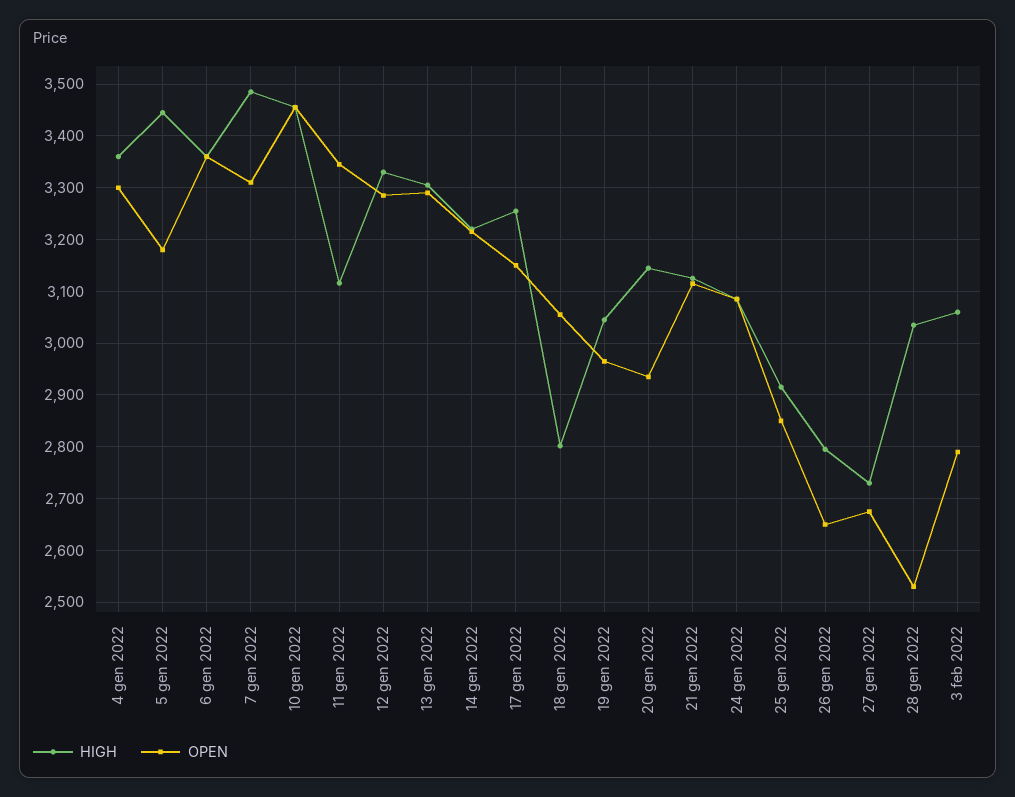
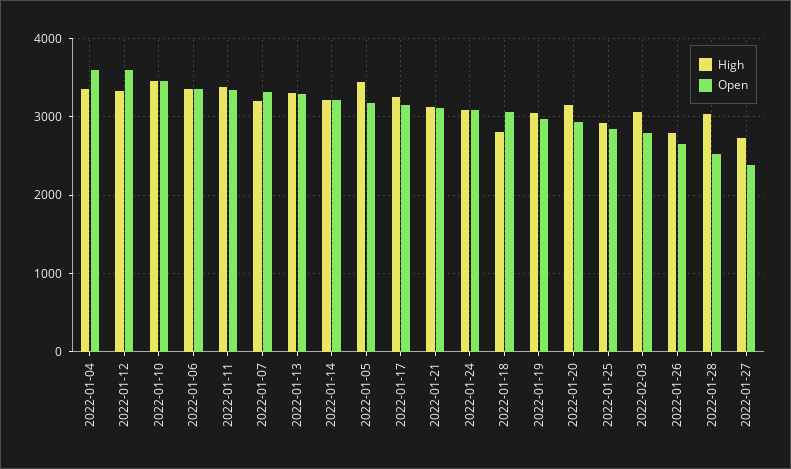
  {
    "HIGH": {
      "4 gen 2022": 3360,
      "5 gen 2022": 3440,
      "6 gen 2022": 3360,
-     "7 gen 2022": 3480,
+     "7 gen 2022": 3200,
      "10 gen 2022": 3460,
-     "11 gen 2022": 3120,
+     "11 gen 2022": 3400,
      "12 gen 2022": 3340,
      "13 gen 2022": 3300,
      "14 gen 2022": 3220,
      "17 gen 2022": 3260,
      "18 gen 2022": 2800,
      "19 gen 2022": 3040,
      "20 gen 2022": 3140,
      "21 gen 2022": 3120,
      "24 gen 2022": 3080,
      "25 gen 2022": 2920,
      "26 gen 2022": 2800,
      "27 gen 2022": 2740,
      "28 gen 2022": 3040,
      "3 feb 2022": 3060
    },
    "OPEN": {
-     "4 gen 2022": 3300,
+     "4 gen 2022": 3600,
      "5 gen 2022": 3180,
      "6 gen 2022": 3360,
      "7 gen 2022": 3320,
      "10 gen 2022": 3460,
      "11 gen 2022": 3340,
-     "12 gen 2022": 3280,
+     "12 gen 2022": 3600,
      "13 gen 2022": 3300,
      "14 gen 2022": 3220,
      "17 gen 2022": 3160,
      "18 gen 2022": 3060,
      "19 gen 2022": 2960,
      "20 gen 2022": 2940,
      "21 gen 2022": 3120,
      "24 gen 2022": 3080,
      "25 gen 2022": 2860,
      "26 gen 2022": 2660,
-     "27 gen 2022": 2680,
+     "27 gen 2022": 2400,
      "28 gen 2022": 2540,
      "3 feb 2022": 2800
    }
  }

